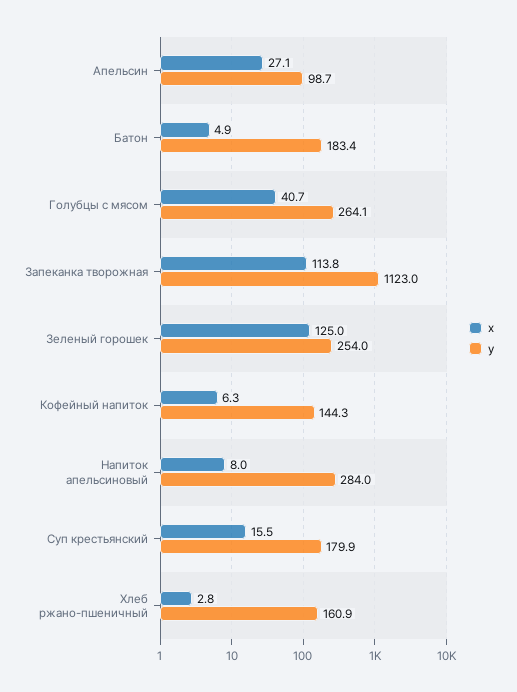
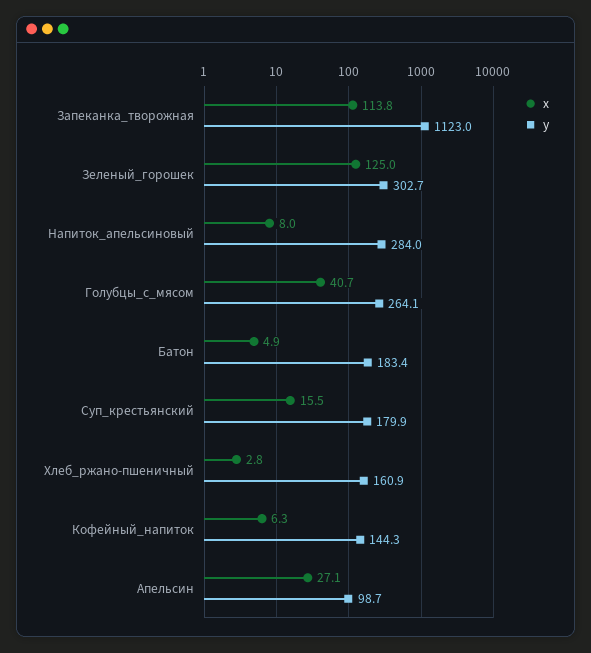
  {
    "x": {
      "Апельсин": 27.1,
      "Батон": 4.9,
      "Голубцы с мясом": 40.7,
      "Запеканка творожная": 113.8,
      "Зеленый горошек": 125,
      "Кофейный напиток": 6.3,
      "Напиток апельсиновый": 8,
      "Суп крестьянский": 15.5,
      "Хлеб ржано-пшеничный": 2.8
    },
    "y": {
      "Апельсин": 98.7,
      "Батон": 183.4,
      "Голубцы с мясом": 264.1,
      "Запеканка творожная": 1123,
-     "Зеленый горошек": 254,
+     "Зеленый горошек": 302.7,
      "Кофейный напиток": 144.3,
      "Напиток апельсиновый": 284,
      "Суп крестьянский": 179.9,
      "Хлеб ржано-пшеничный": 160.9
    }
  }

